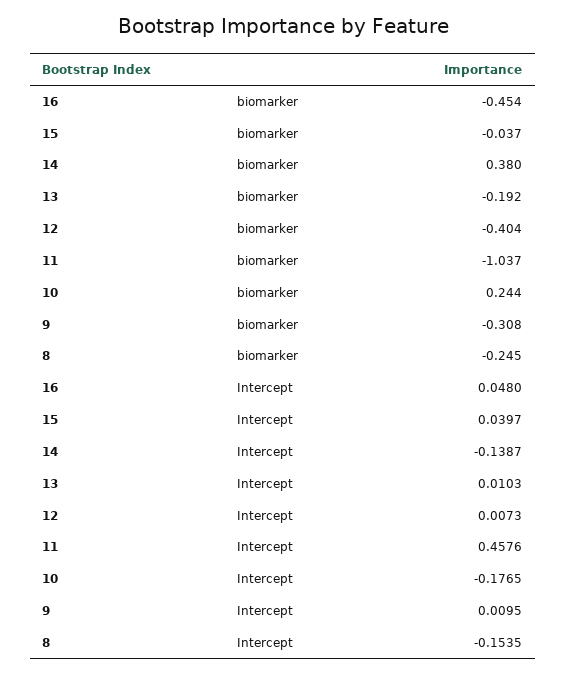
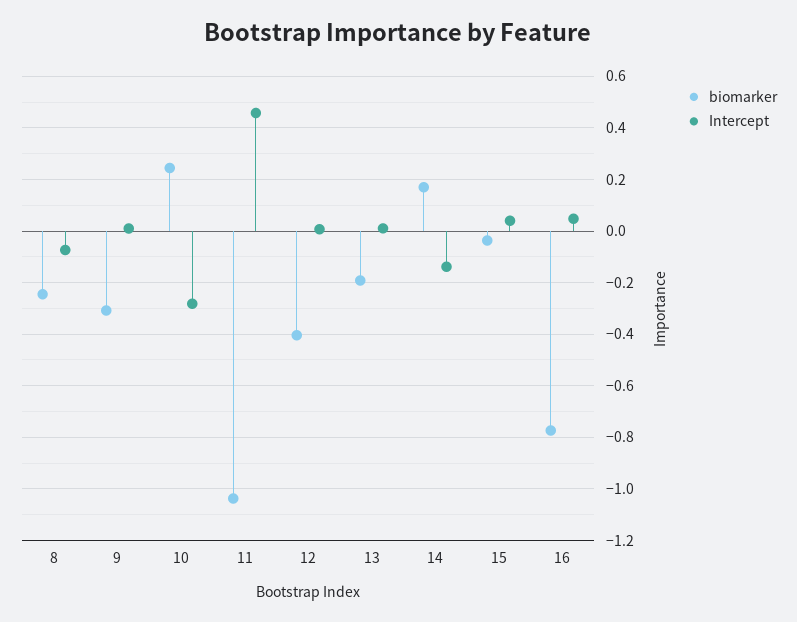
  {
    "biomarker": {
-     "16": -0.454,
+     "16": -0.775,
      "15": -0.037,
-     "14": 0.38,
+     "14": 0.175,
      "13": -0.192,
      "12": -0.404,
      "11": -1.037,
      "10": 0.244,
      "9": -0.308,
      "8": -0.245
    },
    "Intercept": {
      "16": 0.048,
      "15": 0.0397,
      "14": -0.1387,
      "13": 0.0103,
      "12": 0.0073,
      "11": 0.4576,
-     "10": -0.1765,
+     "10": -0.275,
      "9": 0.0095,
-     "8": -0.1535
+     "8": -0.075
    }
  }

